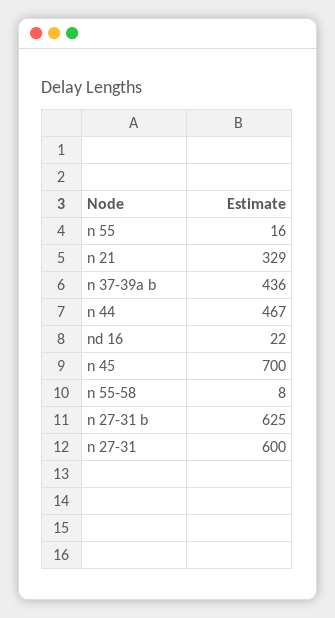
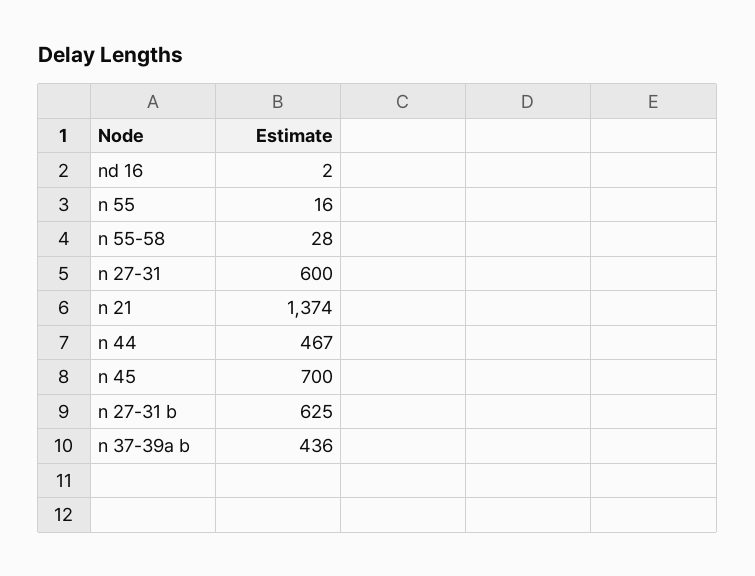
  {
    "n 55": 16,
-   "n 21": 329,
+   "n 21": 1374,
    "n 37-39a b": 436,
    "n 44": 467,
-   "nd 16": 22,
+   "nd 16": 2,
    "n 45": 700,
-   "n 55-58": 8,
+   "n 55-58": 28,
    "n 27-31 b": 625,
    "n 27-31": 600
  }

